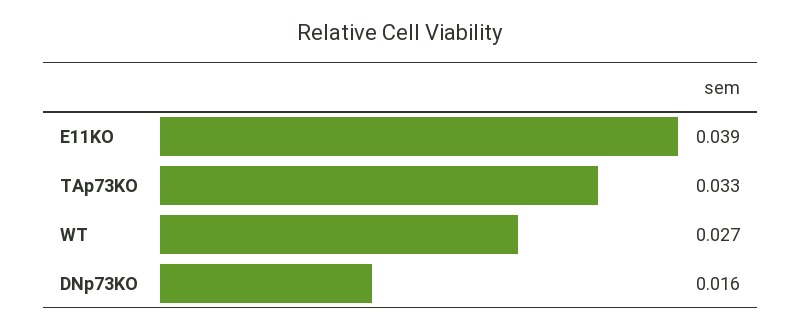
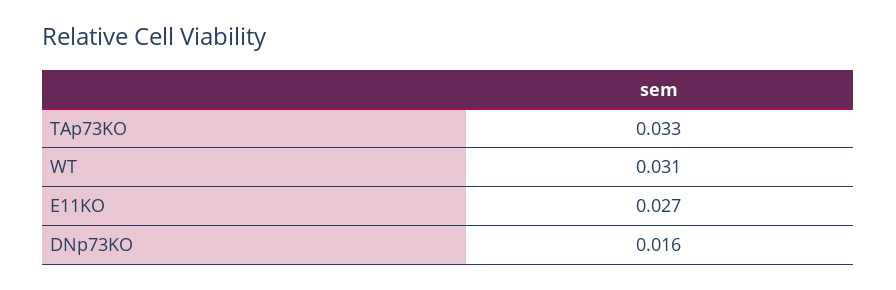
  {
-   "E11KO": 0.039,
+   "E11KO": 0.027,
    "TAp73KO": 0.033,
-   "WT": 0.027,
+   "WT": 0.031,
    "DNp73KO": 0.016
  }

